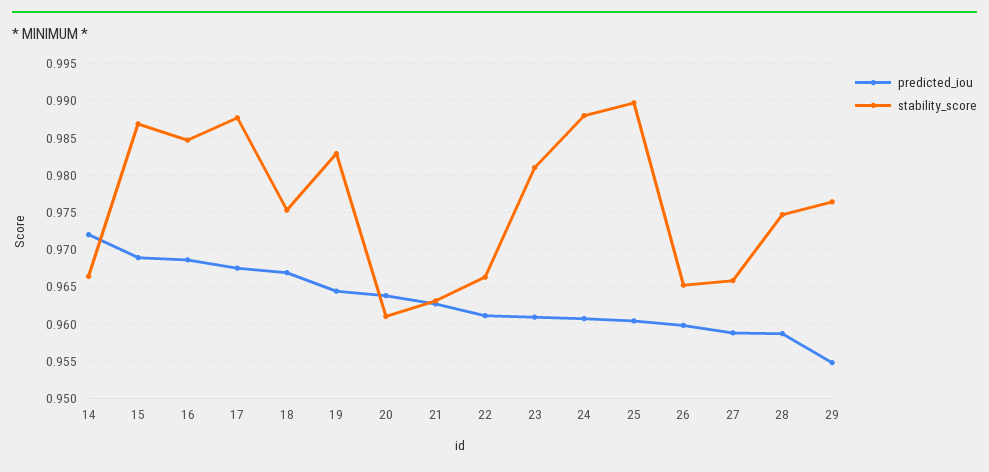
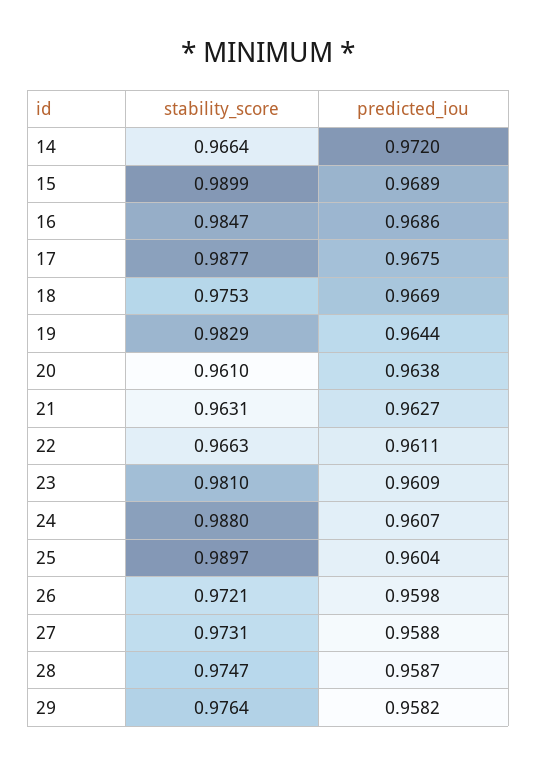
  {
    "predicted_iou": {
      "14": 0.972,
      "15": 0.9689,
      "16": 0.9686,
      "17": 0.9675,
      "18": 0.9669,
      "19": 0.9644,
      "20": 0.9638,
      "21": 0.9627,
      "22": 0.9611,
      "23": 0.9609,
      "24": 0.9607,
      "25": 0.9604,
      "26": 0.9598,
      "27": 0.9588,
      "28": 0.9587,
-     "29": 0.955
+     "29": 0.9582
    },
    "stability_score": {
      "14": 0.9664,
-     "15": 0.987,
+     "15": 0.9899,
      "16": 0.9847,
      "17": 0.9877,
      "18": 0.9753,
      "19": 0.9829,
      "20": 0.961,
      "21": 0.9631,
      "22": 0.9663,
      "23": 0.981,
      "24": 0.988,
      "25": 0.9897,
-     "26": 0.965,
+     "26": 0.9721,
-     "27": 0.966,
+     "27": 0.9731,
      "28": 0.9747,
      "29": 0.9764
    }
  }

